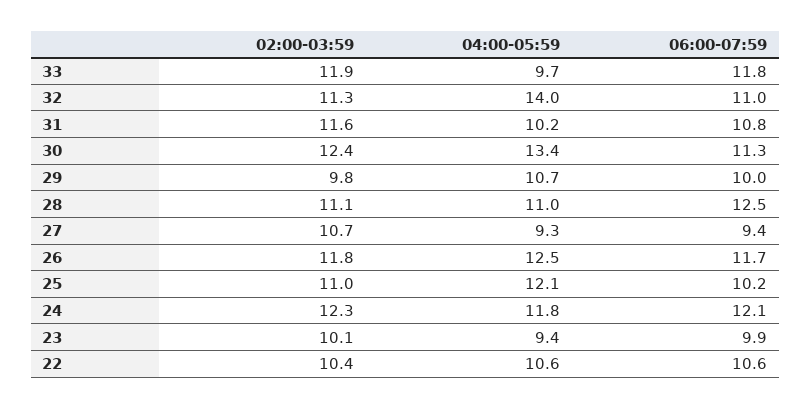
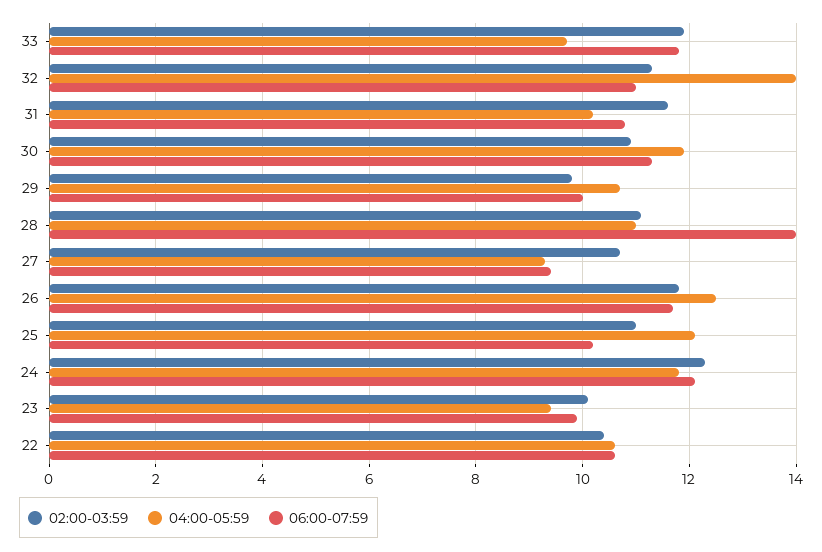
  {
    "02:00-03:59": {
      "33": 11.9,
      "32": 11.3,
      "31": 11.6,
-     "30": 12.4,
+     "30": 11,
      "29": 9.8,
      "28": 11.1,
      "27": 10.7,
      "26": 11.8,
      "25": 11,
      "24": 12.3,
      "23": 10.1,
      "22": 10.4
    },
    "04:00-05:59": {
      "33": 9.7,
      "32": 14,
      "31": 10.2,
-     "30": 13.4,
+     "30": 12,
      "29": 10.7,
      "28": 11,
      "27": 9.3,
      "26": 12.5,
      "25": 12.1,
      "24": 11.8,
      "23": 9.4,
      "22": 10.6
    },
    "06:00-07:59": {
      "33": 11.8,
      "32": 11,
      "31": 10.8,
      "30": 11.3,
      "29": 10,
-     "28": 12.5,
+     "28": 14,
      "27": 9.4,
      "26": 11.7,
      "25": 10.2,
      "24": 12.1,
      "23": 9.9,
      "22": 10.6
    }
  }

